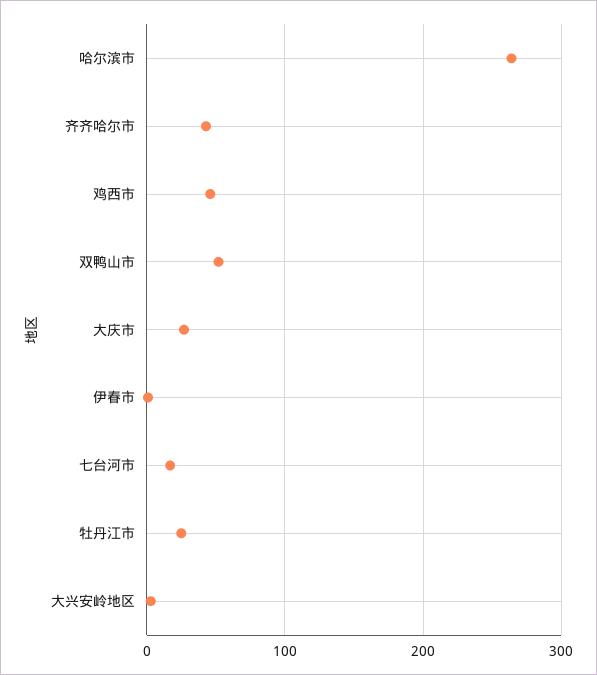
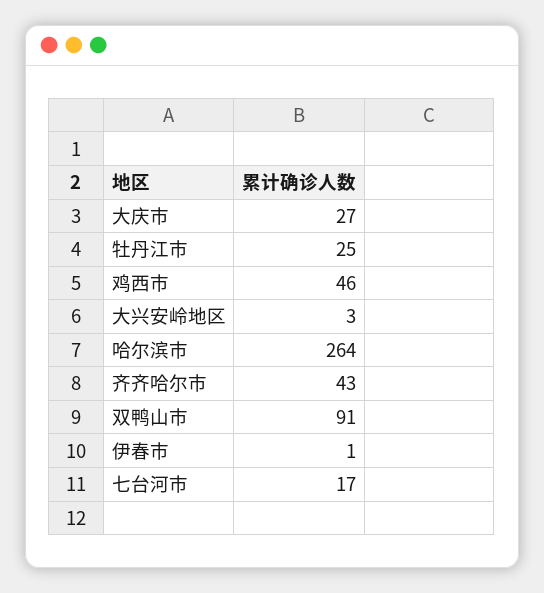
  {
    "哈尔滨市": 264,
    "齐齐哈尔市": 43,
    "鸡西市": 46,
-   "双鸭山市": 50,
+   "双鸭山市": 91,
    "大庆市": 27,
    "伊春市": 1,
    "七台河市": 17,
    "牡丹江市": 25,
    "大兴安岭地区": 3
  }

